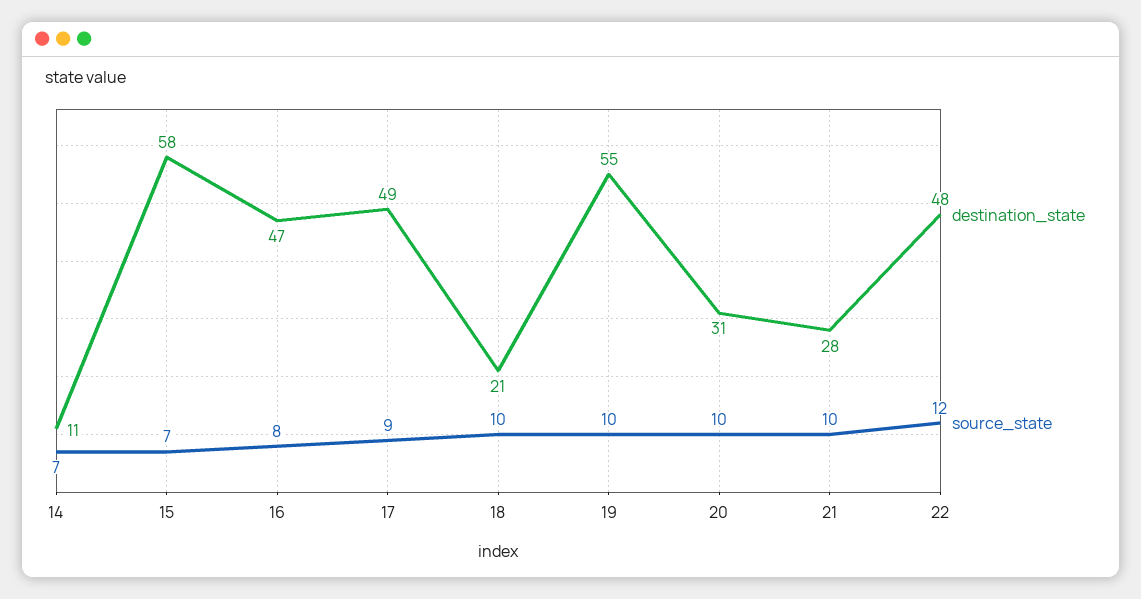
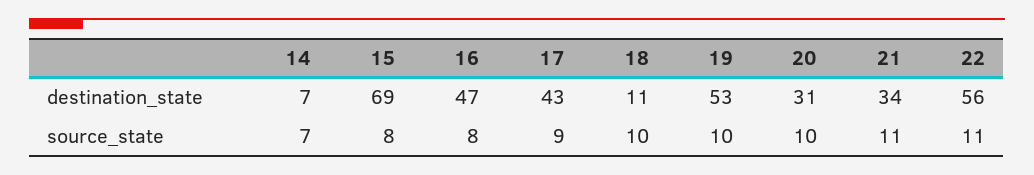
  {
    "destination_state": {
-     "14": 11,
+     "14": 7,
-     "15": 58,
+     "15": 69,
      "16": 47,
-     "17": 49,
+     "17": 43,
-     "18": 21,
+     "18": 11,
-     "19": 55,
+     "19": 53,
      "20": 31,
-     "21": 28,
+     "21": 34,
-     "22": 48
+     "22": 56
    },
    "source_state": {
      "14": 7,
-     "15": 7,
+     "15": 8,
      "16": 8,
      "17": 9,
      "18": 10,
      "19": 10,
      "20": 10,
-     "21": 10,
+     "21": 11,
-     "22": 12
+     "22": 11
    }
  }

